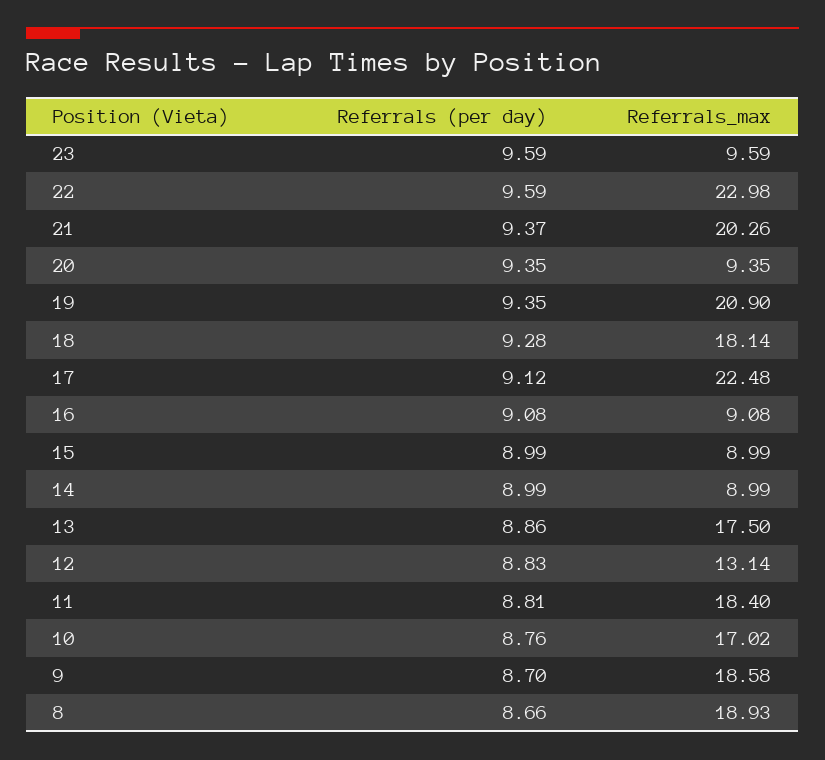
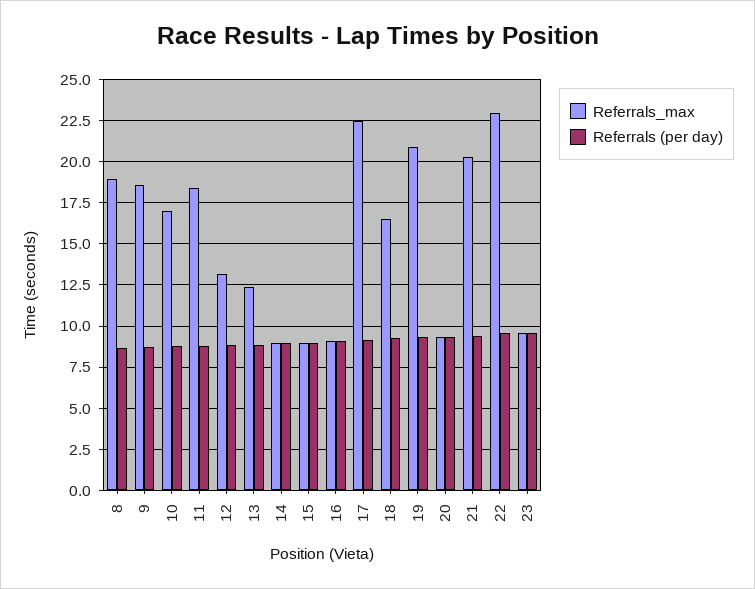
  {
    "Referrals (per day)": {
      "23": 9.59,
      "22": 9.59,
      "21": 9.37,
      "20": 9.35,
      "19": 9.35,
      "18": 9.28,
      "17": 9.12,
      "16": 9.08,
      "15": 8.99,
      "14": 8.99,
      "13": 8.86,
      "12": 8.83,
      "11": 8.81,
      "10": 8.76,
      "9": 8.7,
      "8": 8.66
    },
    "Referrals_max": {
      "23": 9.59,
      "22": 22.98,
      "21": 20.26,
      "20": 9.35,
      "19": 20.9,
-     "18": 18.14,
+     "18": 16.5,
      "17": 22.48,
      "16": 9.08,
      "15": 8.99,
      "14": 8.99,
-     "13": 17.5,
+     "13": 12.5,
      "12": 13.14,
      "11": 18.4,
      "10": 17.02,
      "9": 18.58,
      "8": 18.93
    }
  }

